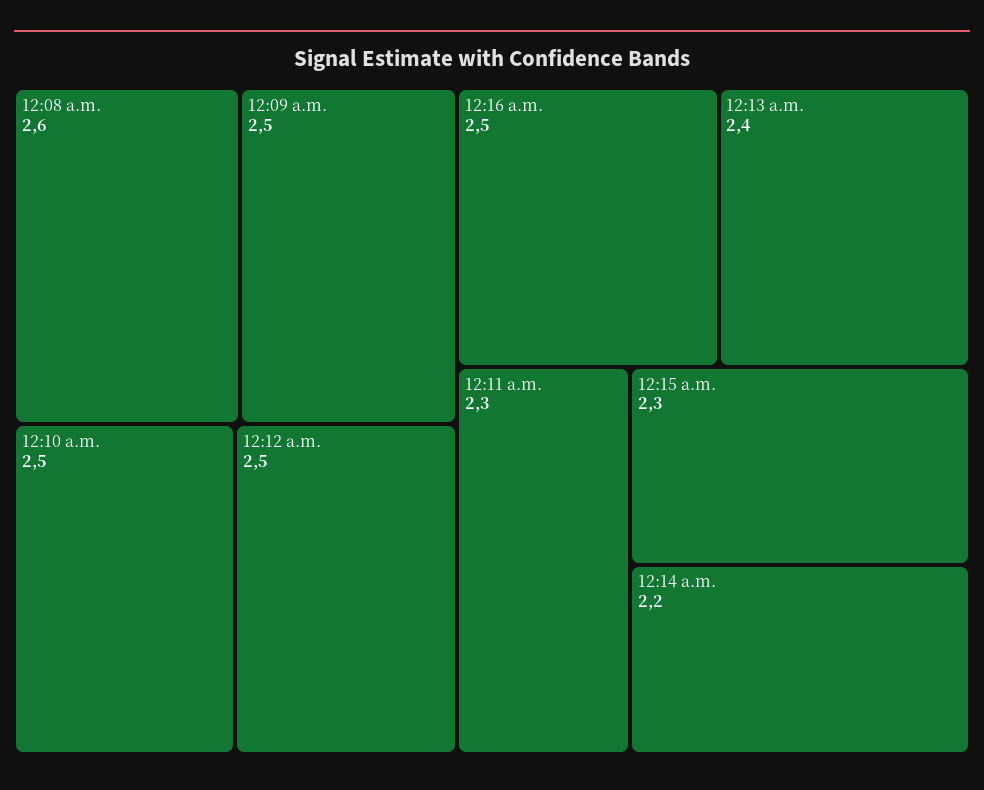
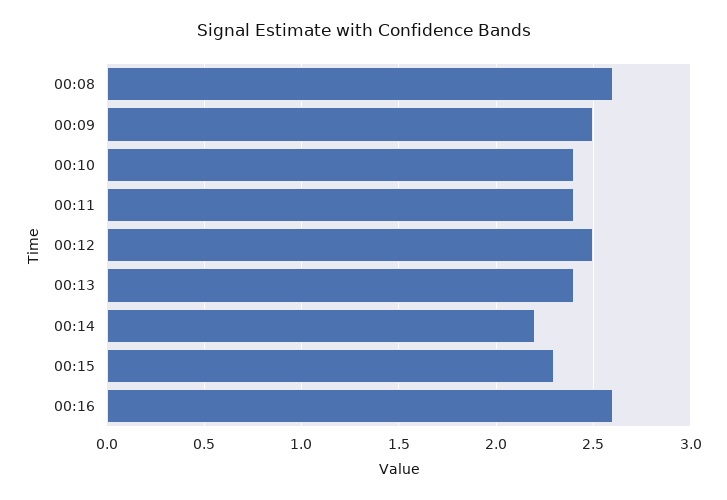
  {
    "12:08 a.m.": 2.6,
    "12:09 a.m.": 2.5,
-   "12:10 a.m.": 2.5,
+   "12:10 a.m.": 2.4,
    "12:12 a.m.": 2.5,
-   "12:16 a.m.": 2.5,
+   "12:16 a.m.": 2.6,
    "12:13 a.m.": 2.4,
-   "12:11 a.m.": 2.3,
+   "12:11 a.m.": 2.4,
    "12:15 a.m.": 2.3,
    "12:14 a.m.": 2.2
  }

